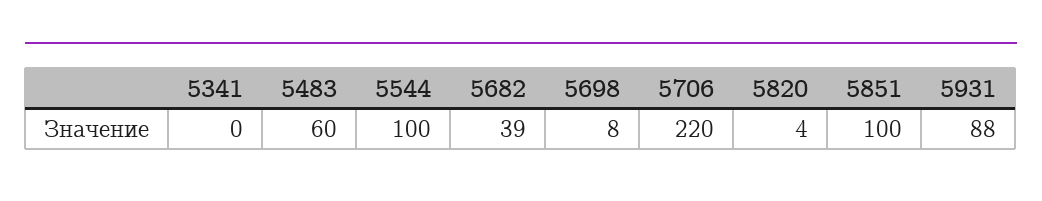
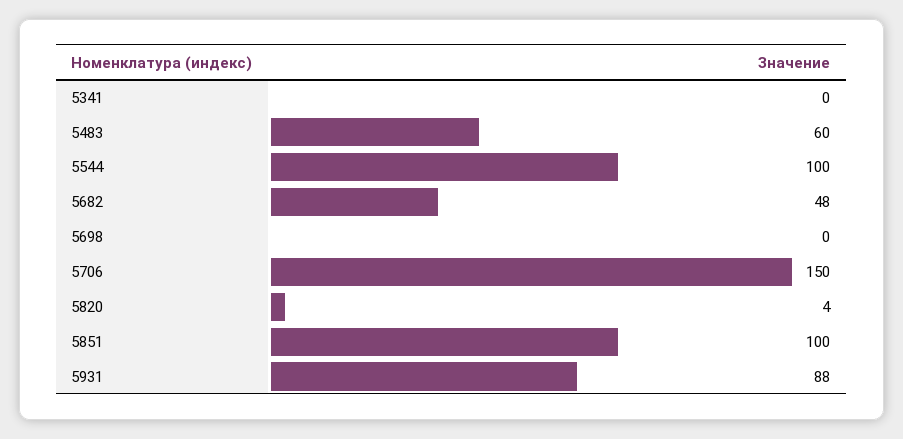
  {
    "5341": 0,
    "5483": 60,
    "5544": 100,
-   "5682": 39,
+   "5682": 48,
-   "5698": 8,
+   "5698": 0,
-   "5706": 220,
+   "5706": 150,
    "5820": 4,
    "5851": 100,
    "5931": 88
  }

